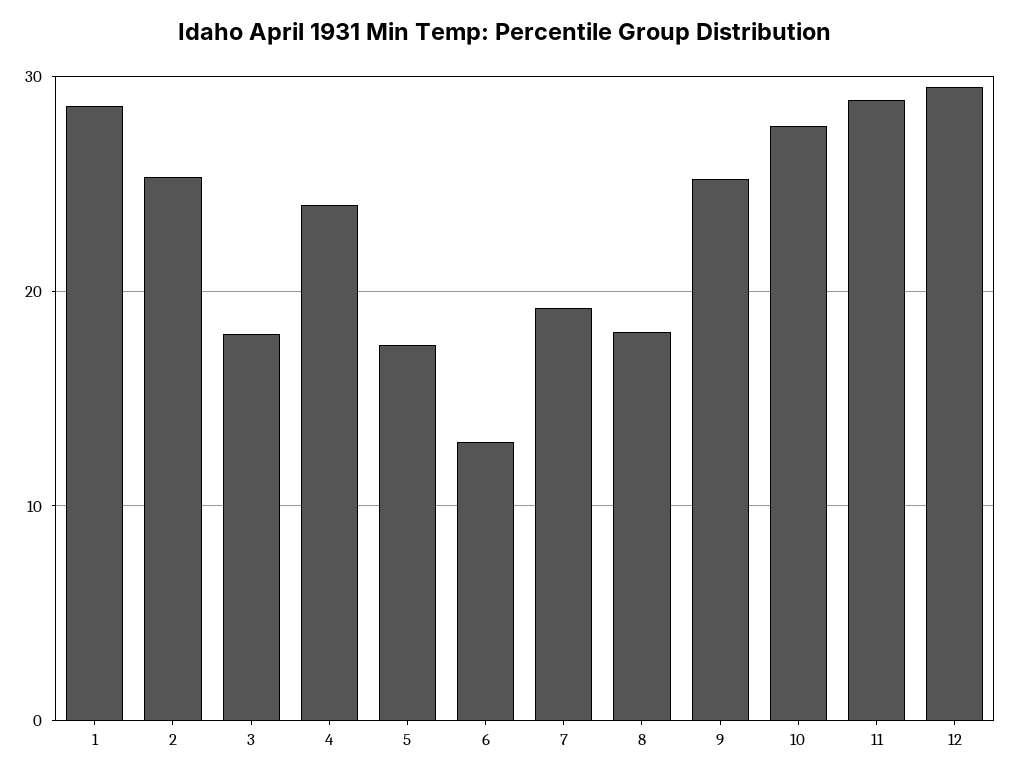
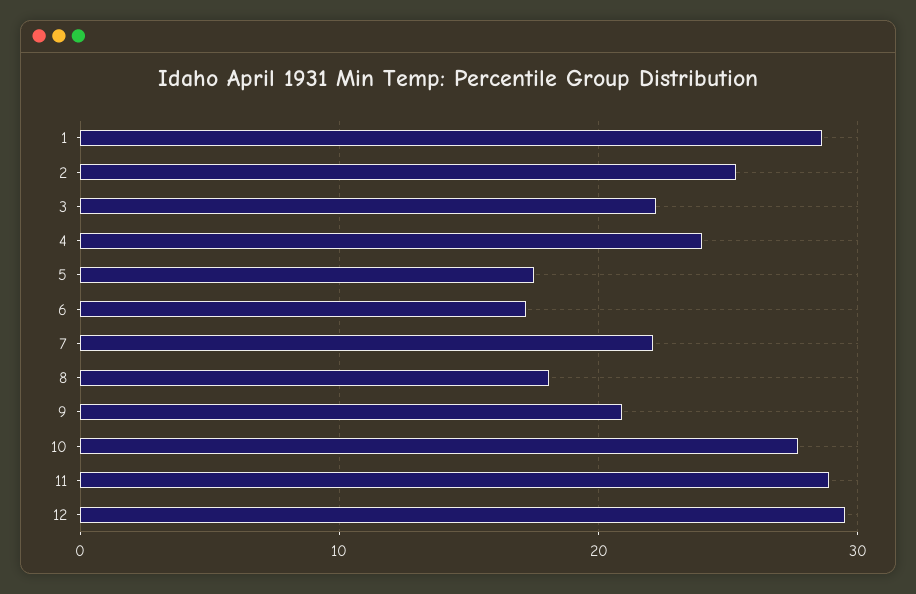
  {
    "1": 29,
    "2": 25,
-   "3": 18,
+   "3": 22,
    "4": 24,
    "5": 18,
-   "6": 13,
+   "6": 17,
-   "7": 19,
+   "7": 22,
    "8": 18,
-   "9": 25,
+   "9": 21,
    "10": 28,
    "11": 29,
    "12": 30
  }

